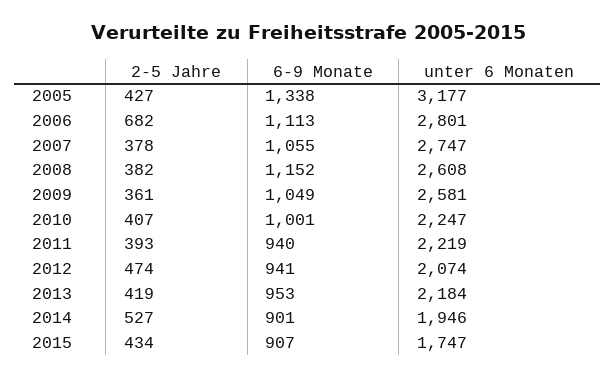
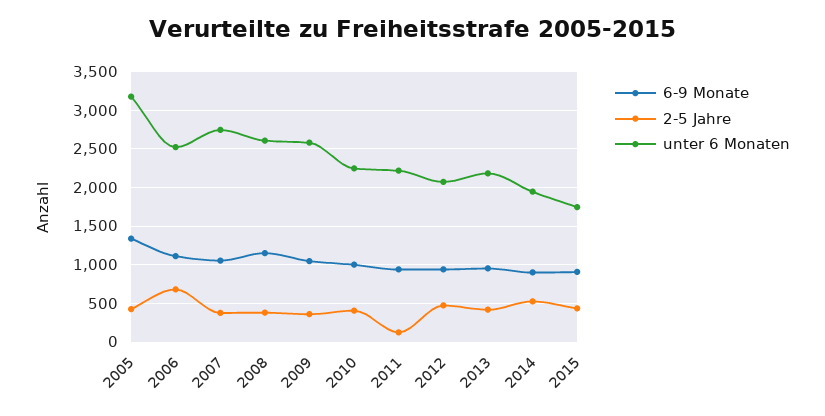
  {
    "2-5 Jahre": {
      "2005": 427,
      "2006": 682,
      "2007": 378,
      "2008": 382,
      "2009": 361,
      "2010": 407,
-     "2011": 393,
+     "2011": 100,
      "2012": 474,
      "2013": 419,
      "2014": 527,
      "2015": 434
    },
    "6-9 Monate": {
      "2005": 1338,
      "2006": 1113,
      "2007": 1055,
      "2008": 1152,
      "2009": 1049,
      "2010": 1001,
      "2011": 940,
      "2012": 941,
      "2013": 953,
      "2014": 901,
      "2015": 907
    },
    "unter 6 Monaten": {
      "2005": 3177,
-     "2006": 2801,
+     "2006": 2500,
      "2007": 2747,
      "2008": 2608,
      "2009": 2581,
      "2010": 2247,
      "2011": 2219,
      "2012": 2074,
      "2013": 2184,
      "2014": 1946,
      "2015": 1747
    }
  }

